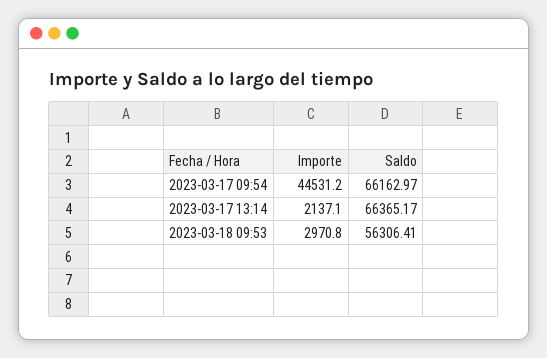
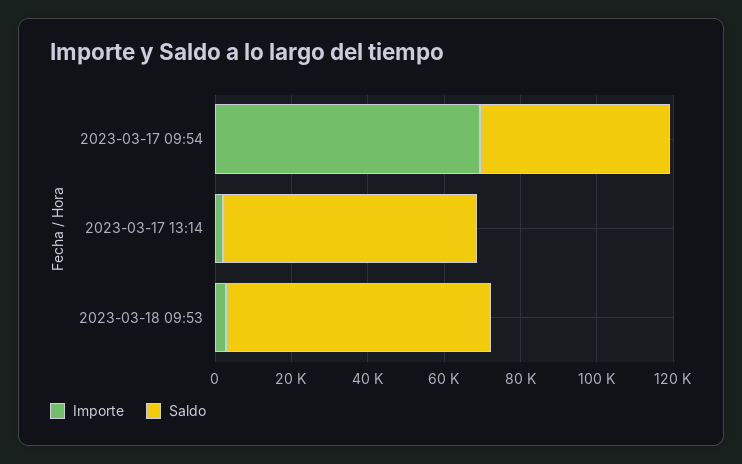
  {
    "Importe": {
-     "2023-03-17 09:54": 44531.2,
+     "2023-03-17 09:54": 70000,
      "2023-03-17 13:14": 2137.1,
      "2023-03-18 09:53": 2970.8
    },
    "Saldo": {
-     "2023-03-17 09:54": 66162.97,
+     "2023-03-17 09:54": 50000,
      "2023-03-17 13:14": 66365.17,
-     "2023-03-18 09:53": 56306.41
+     "2023-03-18 09:53": 70000
    }
  }

